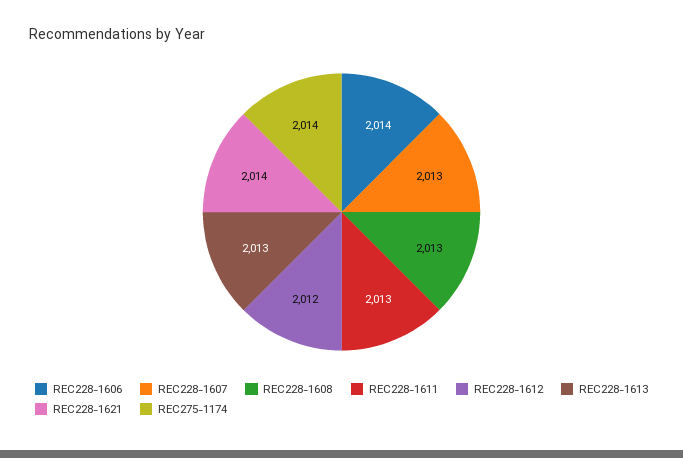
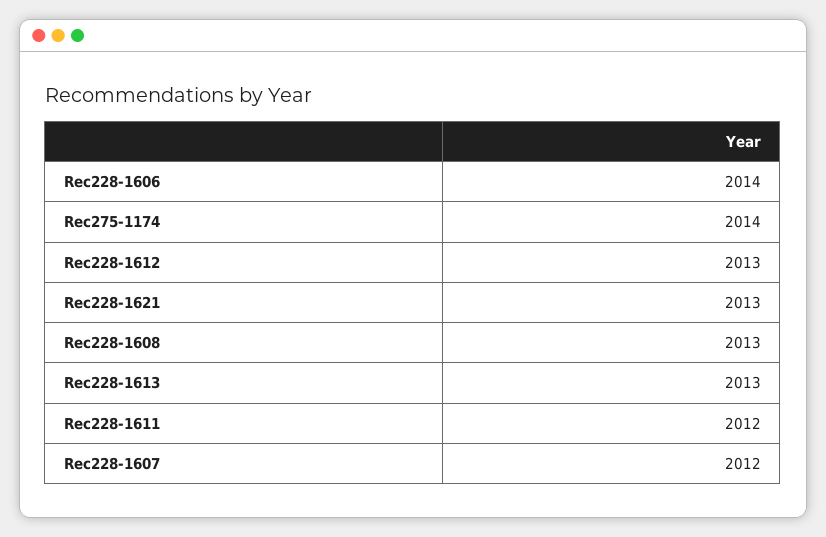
  {
    "REC228-1606": 2014,
-   "REC228-1607": 2013,
+   "REC228-1607": 2012,
    "REC228-1608": 2013,
-   "REC228-1611": 2013,
+   "REC228-1611": 2012,
-   "REC228-1612": 2012,
+   "REC228-1612": 2013,
    "REC228-1613": 2013,
-   "REC228-1621": 2014,
+   "REC228-1621": 2013,
    "REC275-1174": 2014
  }

